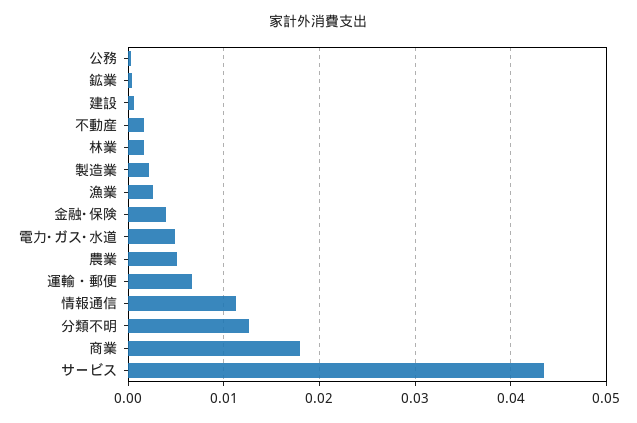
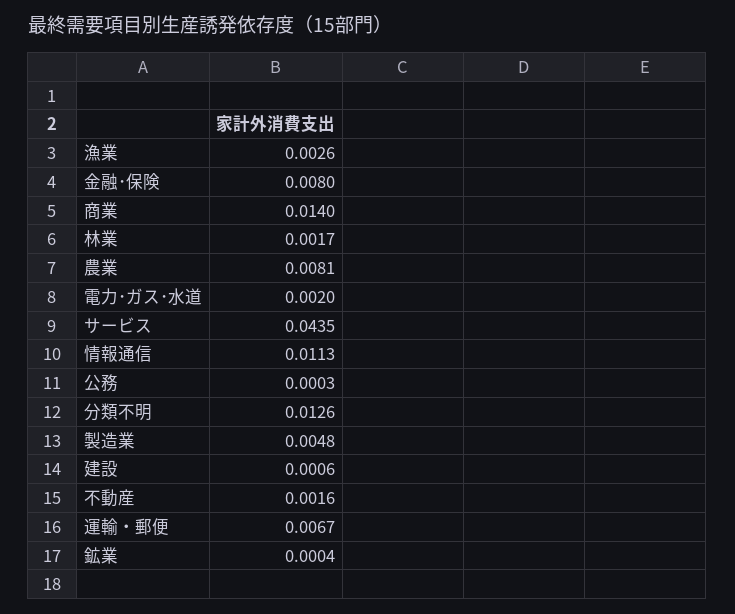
  {
    "公務": 0.0003,
    "鉱業": 0.0004,
    "建設": 0.0006,
    "不動産": 0.0016,
    "林業": 0.0017,
-   "製造業": 0.002,
+   "製造業": 0.0048,
    "漁業": 0.0026,
-   "金融･保険": 0.004,
+   "金融･保険": 0.008,
-   "電力･ガス･水道": 0.005,
+   "電力･ガス･水道": 0.002,
-   "農業": 0.005,
+   "農業": 0.0081,
    "運輸・郵便": 0.0067,
    "情報通信": 0.0113,
    "分類不明": 0.0126,
-   "商業": 0.018,
+   "商業": 0.014,
    "サービス": 0.0435
  }

